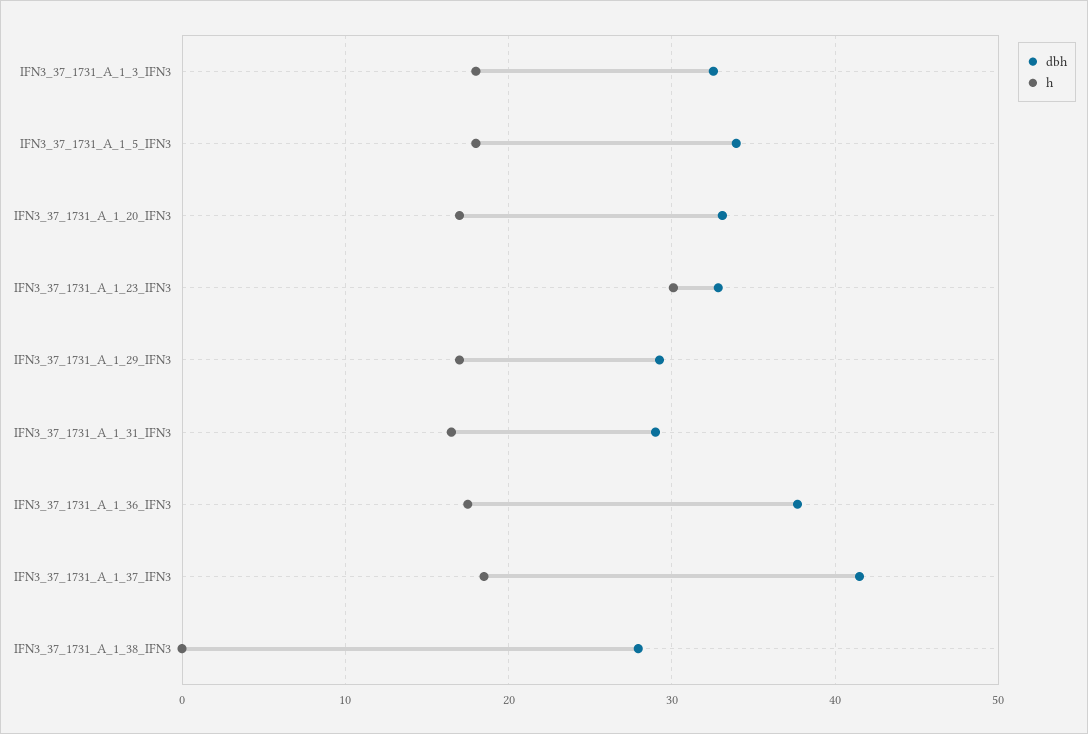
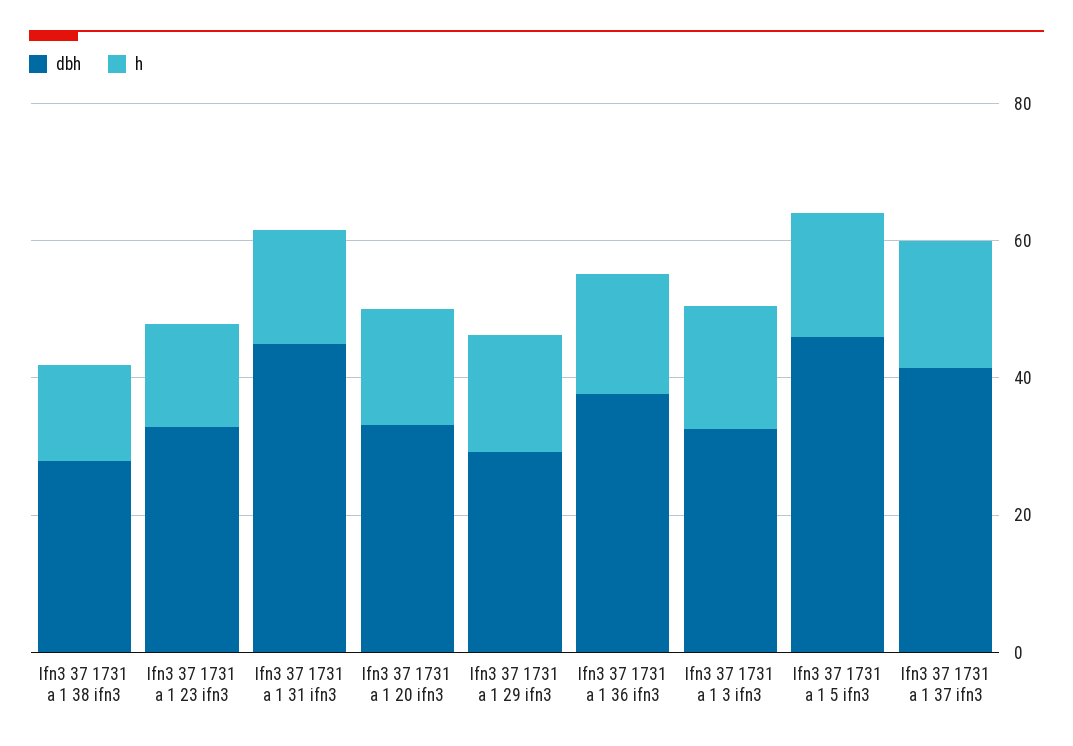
  {
    "dbh": {
      "IFN3_37_1731_A_1_3_IFN3": 33,
-     "IFN3_37_1731_A_1_5_IFN3": 34,
+     "IFN3_37_1731_A_1_5_IFN3": 45,
      "IFN3_37_1731_A_1_20_IFN3": 33,
      "IFN3_37_1731_A_1_23_IFN3": 33,
      "IFN3_37_1731_A_1_29_IFN3": 29,
-     "IFN3_37_1731_A_1_31_IFN3": 29,
+     "IFN3_37_1731_A_1_31_IFN3": 45,
      "IFN3_37_1731_A_1_36_IFN3": 38,
      "IFN3_37_1731_A_1_37_IFN3": 42,
      "IFN3_37_1731_A_1_38_IFN3": 28
    },
    "h": {
      "IFN3_37_1731_A_1_3_IFN3": 18,
      "IFN3_37_1731_A_1_5_IFN3": 18,
      "IFN3_37_1731_A_1_20_IFN3": 17,
-     "IFN3_37_1731_A_1_23_IFN3": 30,
+     "IFN3_37_1731_A_1_23_IFN3": 15,
      "IFN3_37_1731_A_1_29_IFN3": 17,
      "IFN3_37_1731_A_1_31_IFN3": 17,
      "IFN3_37_1731_A_1_36_IFN3": 18,
      "IFN3_37_1731_A_1_37_IFN3": 19,
-     "IFN3_37_1731_A_1_38_IFN3": 0
+     "IFN3_37_1731_A_1_38_IFN3": 15
    }
  }

